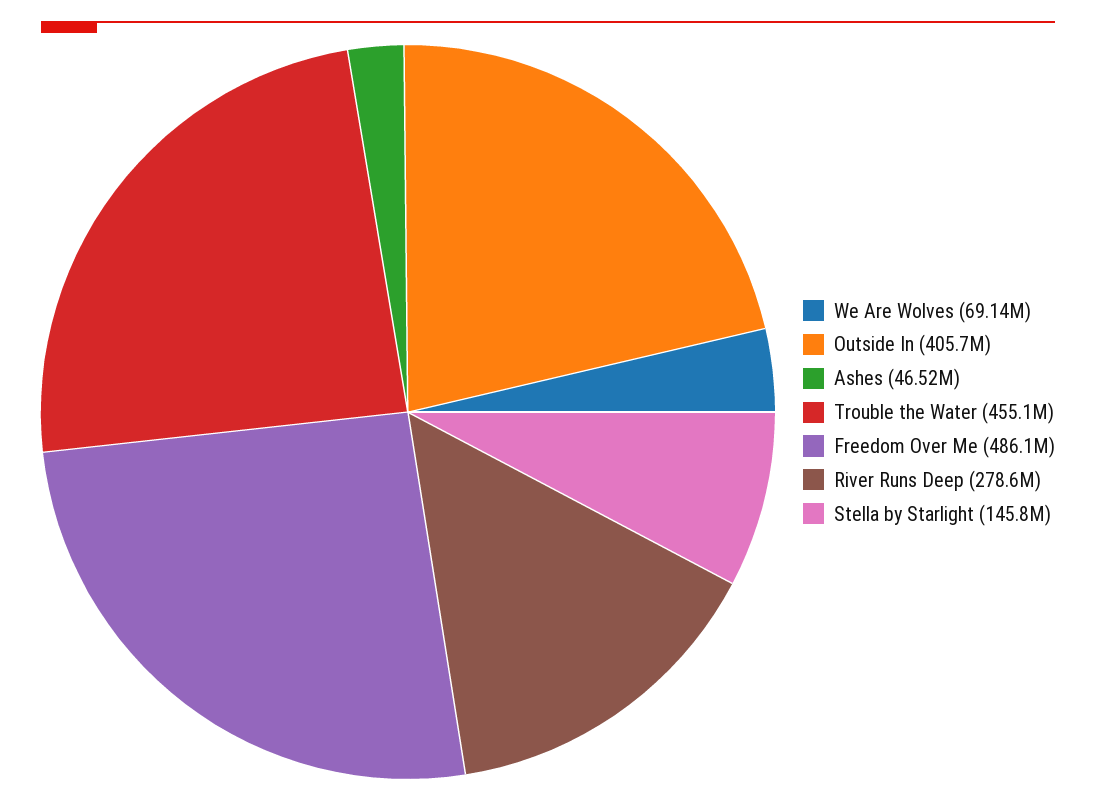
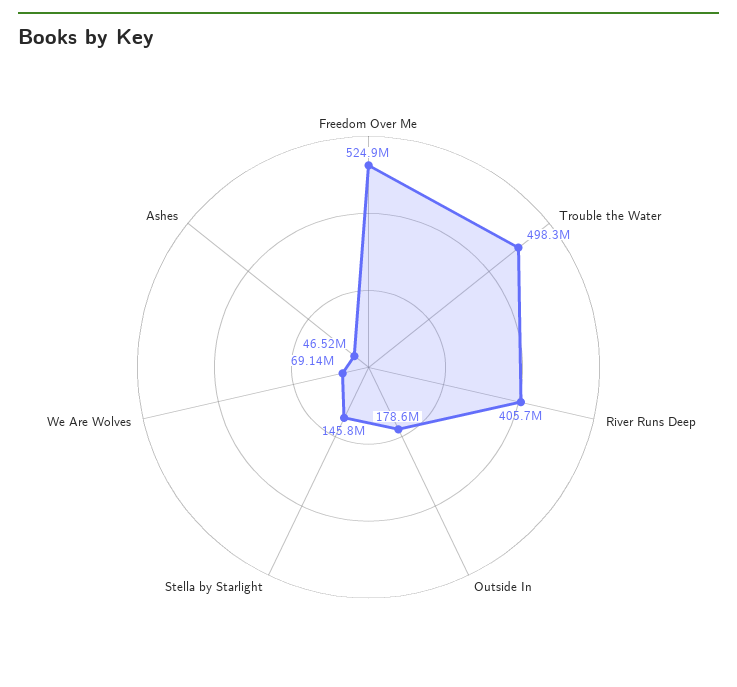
  {
    "We Are Wolves": 69140000,
-   "Outside In": 405700000,
+   "Outside In": 178600000,
    "Ashes": 46520000,
-   "Trouble the Water": 455100000,
+   "Trouble the Water": 498300000,
-   "Freedom Over Me": 486100000,
+   "Freedom Over Me": 524900000,
-   "River Runs Deep": 278600000,
+   "River Runs Deep": 405700000,
    "Stella by Starlight": 145800000
  }

